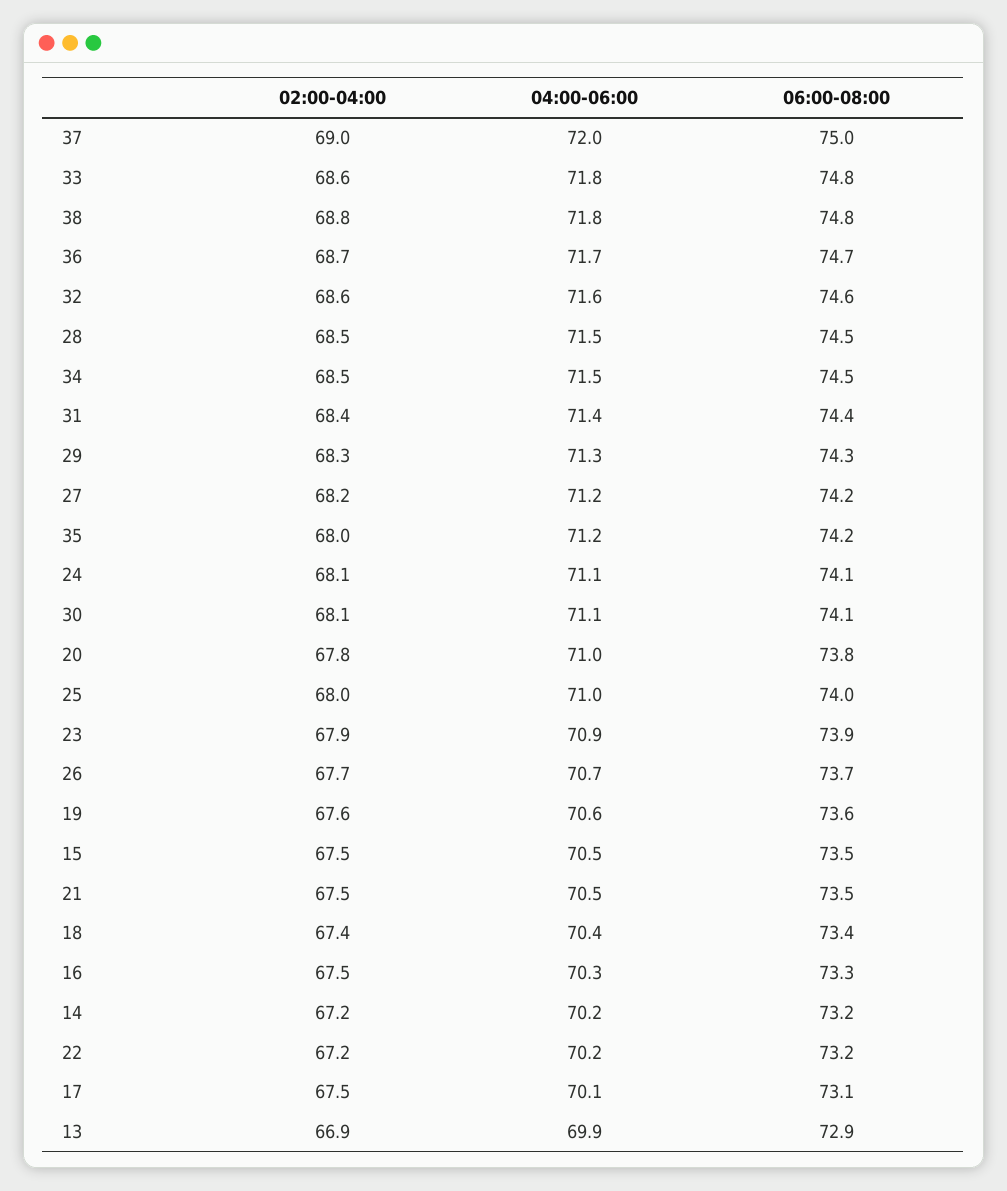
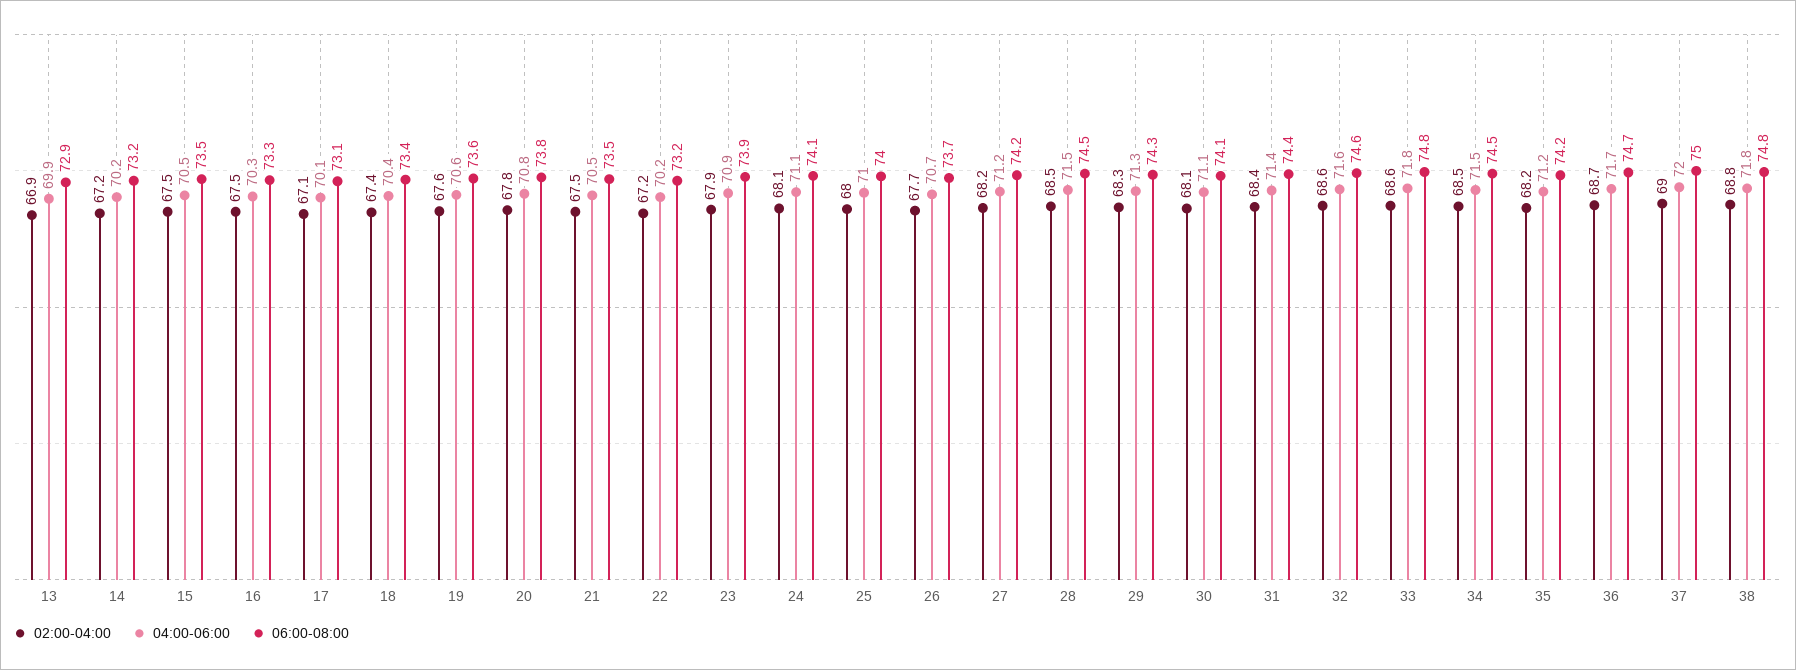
  {
    "02:00-04:00": {
      "37": 69,
      "33": 68.6,
      "38": 68.8,
      "36": 68.7,
      "32": 68.6,
      "28": 68.5,
      "34": 68.5,
      "31": 68.4,
      "29": 68.3,
      "27": 68.2,
-     "35": 68,
+     "35": 68.2,
      "24": 68.1,
      "30": 68.1,
      "20": 67.8,
      "25": 68,
      "23": 67.9,
      "26": 67.7,
      "19": 67.6,
      "15": 67.5,
      "21": 67.5,
      "18": 67.4,
      "16": 67.5,
      "14": 67.2,
      "22": 67.2,
-     "17": 67.5,
+     "17": 67.1,
      "13": 66.9
    },
    "04:00-06:00": {
      "37": 72,
      "33": 71.8,
      "38": 71.8,
      "36": 71.7,
      "32": 71.6,
      "28": 71.5,
      "34": 71.5,
      "31": 71.4,
      "29": 71.3,
      "27": 71.2,
      "35": 71.2,
      "24": 71.1,
      "30": 71.1,
-     "20": 71,
+     "20": 70.8,
      "25": 71,
      "23": 70.9,
      "26": 70.7,
      "19": 70.6,
      "15": 70.5,
      "21": 70.5,
      "18": 70.4,
      "16": 70.3,
      "14": 70.2,
      "22": 70.2,
      "17": 70.1,
      "13": 69.9
    },
    "06:00-08:00": {
      "37": 75,
      "33": 74.8,
      "38": 74.8,
      "36": 74.7,
      "32": 74.6,
      "28": 74.5,
      "34": 74.5,
      "31": 74.4,
      "29": 74.3,
      "27": 74.2,
      "35": 74.2,
      "24": 74.1,
      "30": 74.1,
      "20": 73.8,
      "25": 74,
      "23": 73.9,
      "26": 73.7,
      "19": 73.6,
      "15": 73.5,
      "21": 73.5,
      "18": 73.4,
      "16": 73.3,
      "14": 73.2,
      "22": 73.2,
      "17": 73.1,
      "13": 72.9
    }
  }

